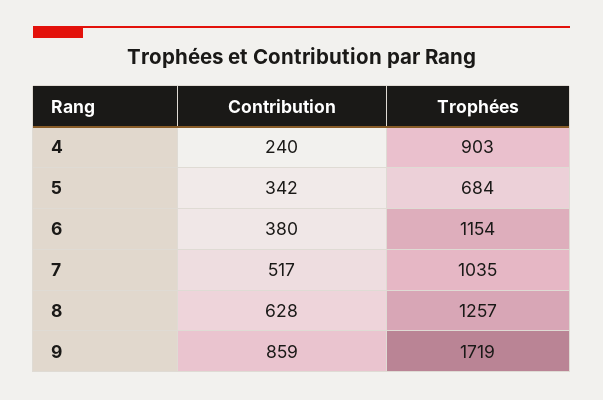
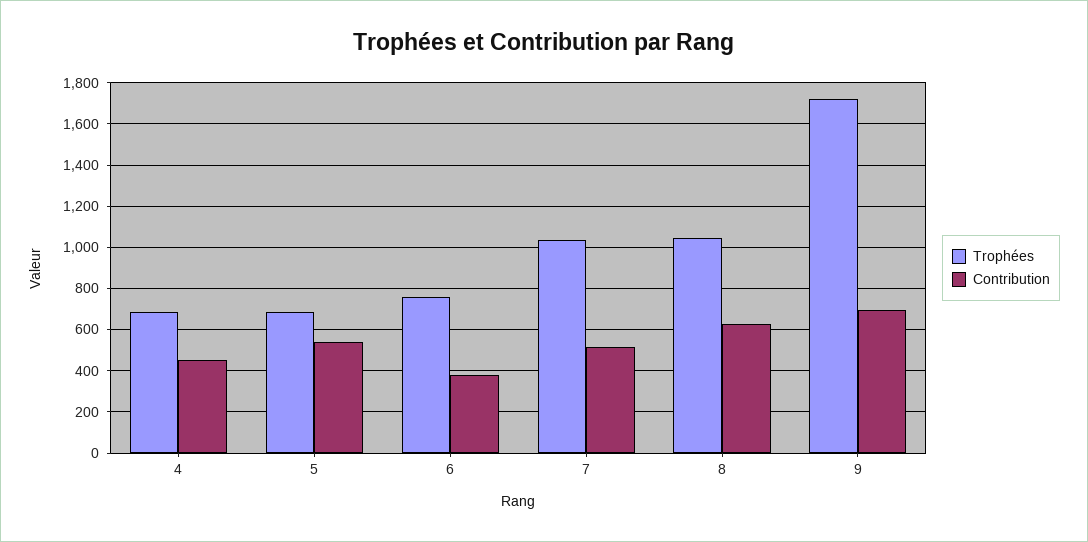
  {
    "Contribution": {
-     "4": 240,
+     "4": 450,
-     "5": 342,
+     "5": 550,
      "6": 380,
      "7": 517,
      "8": 628,
-     "9": 859
+     "9": 700
    },
    "Trophées": {
-     "4": 903,
+     "4": 700,
      "5": 684,
-     "6": 1154,
+     "6": 750,
      "7": 1035,
-     "8": 1257,
+     "8": 1050,
      "9": 1719
    }
  }

